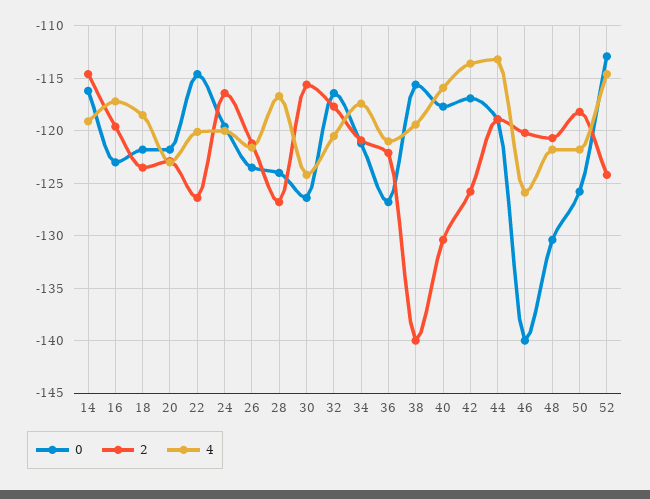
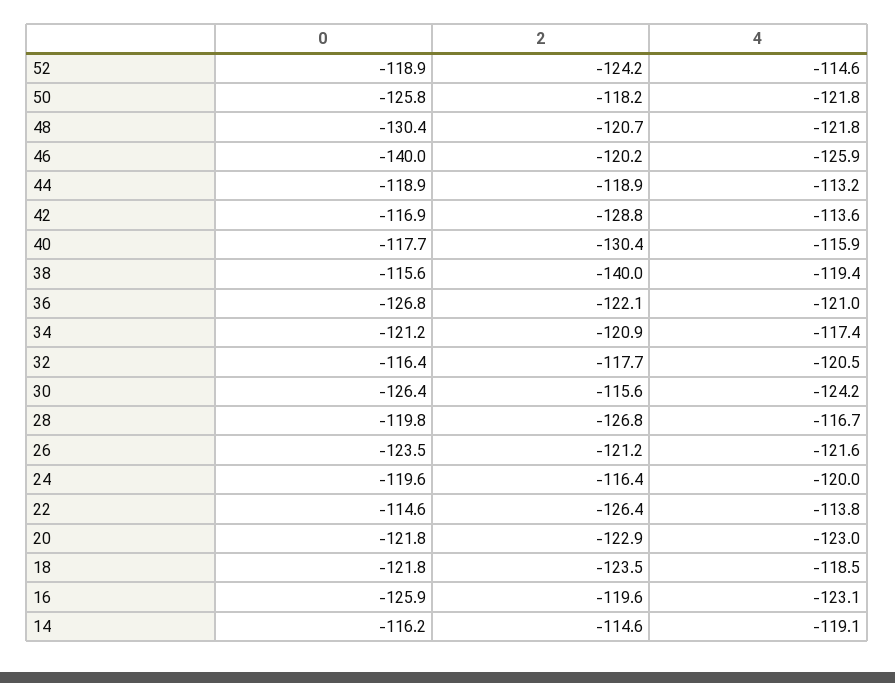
  {
    "0": {
      "14": -116.2,
-     "16": -123,
+     "16": -125.9,
      "18": -121.8,
      "20": -121.8,
      "22": -114.6,
      "24": -119.6,
      "26": -123.5,
-     "28": -124,
+     "28": -119.8,
      "30": -126.4,
      "32": -116.4,
      "34": -121.2,
      "36": -126.8,
      "38": -115.6,
      "40": -117.7,
      "42": -116.9,
      "44": -118.9,
      "46": -140,
      "48": -130.4,
      "50": -125.8,
-     "52": -113
+     "52": -118.9
    },
    "2": {
      "14": -114.6,
      "16": -119.6,
      "18": -123.5,
      "20": -122.9,
      "22": -126.4,
      "24": -116.4,
      "26": -121.2,
      "28": -126.8,
      "30": -115.6,
      "32": -117.7,
      "34": -120.9,
      "36": -122.1,
      "38": -140,
      "40": -130.4,
-     "42": -126,
+     "42": -128.8,
      "44": -118.9,
      "46": -120.2,
      "48": -120.7,
      "50": -118.2,
      "52": -124.2
    },
    "4": {
      "14": -119.1,
-     "16": -117,
+     "16": -123.1,
      "18": -118.5,
      "20": -123,
-     "22": -120,
+     "22": -113.8,
      "24": -120,
      "26": -121.6,
      "28": -116.7,
      "30": -124.2,
      "32": -120.5,
      "34": -117.4,
      "36": -121,
      "38": -119.4,
      "40": -115.9,
      "42": -113.6,
      "44": -113.2,
      "46": -125.9,
      "48": -121.8,
      "50": -121.8,
      "52": -114.6
    }
  }

